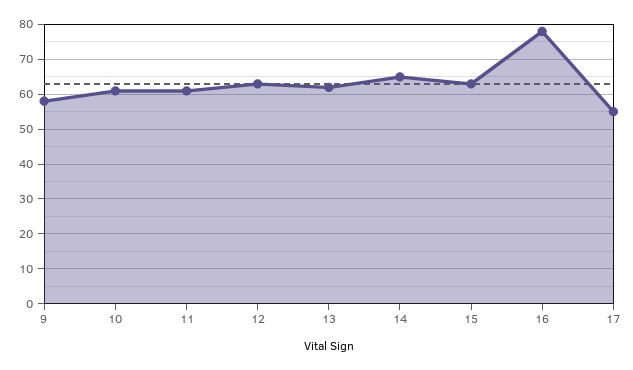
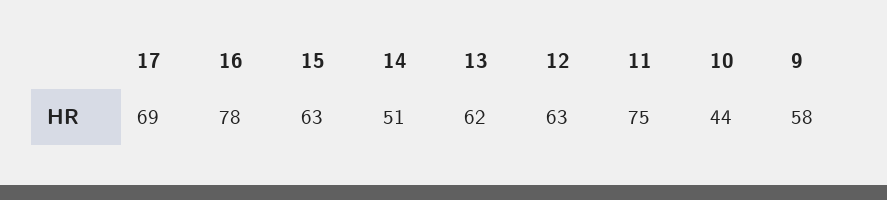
  {
    "9": 58,
-   "10": 60,
+   "10": 44,
-   "11": 60,
+   "11": 75,
    "12": 63,
    "13": 62,
-   "14": 65,
+   "14": 51,
    "15": 63,
    "16": 78,
-   "17": 55
+   "17": 69
  }

